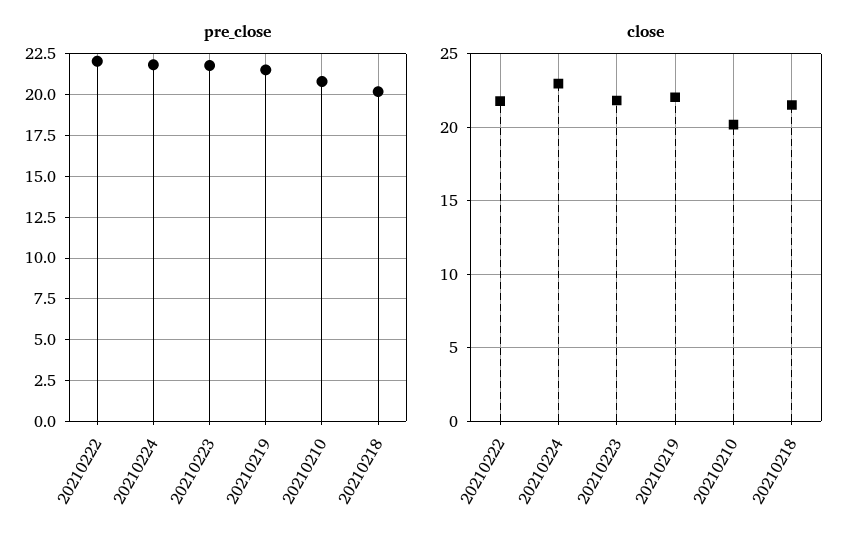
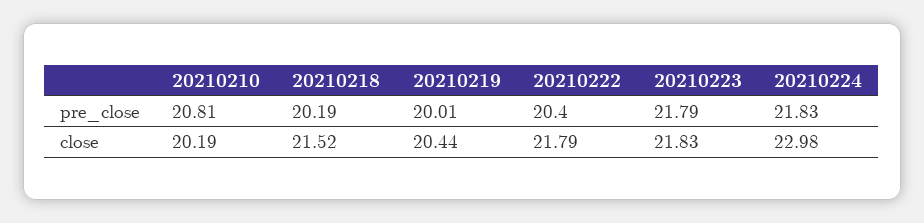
  {
    "pre_close": {
-     "20210222": 22,
+     "20210222": 20.4,
      "20210224": 21.83,
      "20210223": 21.79,
-     "20210219": 21.5,
+     "20210219": 20.01,
      "20210210": 20.81,
      "20210218": 20.19
    },
    "close": {
      "20210222": 21.79,
      "20210224": 22.98,
      "20210223": 21.83,
-     "20210219": 22,
+     "20210219": 20.44,
      "20210210": 20.19,
      "20210218": 21.52
    }
  }

